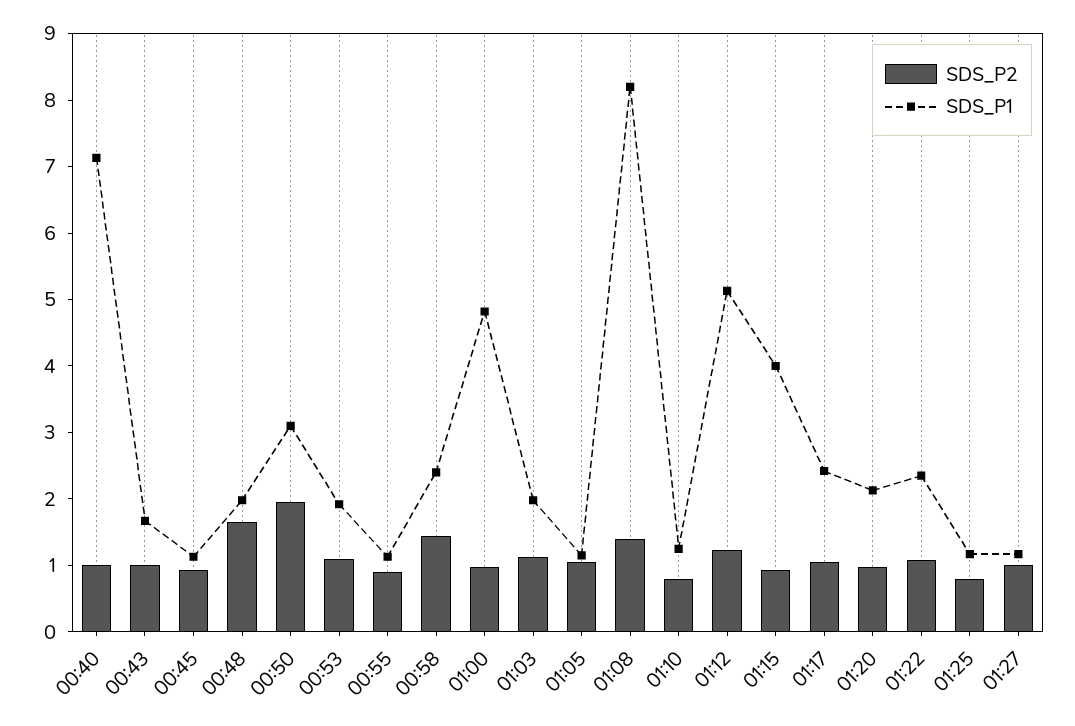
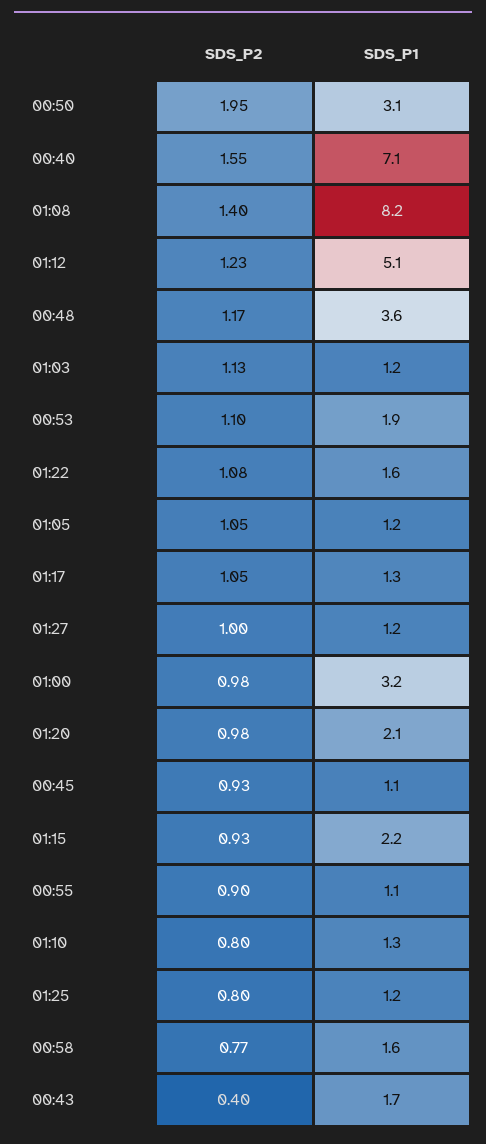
  {
    "SDS_P2": {
-     "00:40": 1,
+     "00:40": 1.55,
-     "00:43": 1,
+     "00:43": 0.4,
      "00:45": 0.93,
-     "00:48": 1.6,
+     "00:48": 1.17,
      "00:50": 1.95,
      "00:53": 1.1,
      "00:55": 0.9,
-     "00:58": 1.4,
+     "00:58": 0.77,
      "01:00": 0.98,
      "01:03": 1.13,
      "01:05": 1.05,
      "01:08": 1.4,
      "01:10": 0.8,
      "01:12": 1.23,
      "01:15": 0.93,
      "01:17": 1.05,
      "01:20": 0.98,
      "01:22": 1.08,
      "01:25": 0.8,
      "01:27": 1
    },
    "SDS_P1": {
      "00:40": 7.1,
      "00:43": 1.7,
      "00:45": 1.1,
-     "00:48": 2,
+     "00:48": 3.6,
      "00:50": 3.1,
      "00:53": 1.9,
      "00:55": 1.1,
-     "00:58": 2.4,
+     "00:58": 1.6,
-     "01:00": 4.8,
+     "01:00": 3.2,
-     "01:03": 2,
+     "01:03": 1.2,
      "01:05": 1.2,
      "01:08": 8.2,
      "01:10": 1.3,
      "01:12": 5.1,
-     "01:15": 4,
+     "01:15": 2.2,
-     "01:17": 2.4,
+     "01:17": 1.3,
      "01:20": 2.1,
-     "01:22": 2.4,
+     "01:22": 1.6,
      "01:25": 1.2,
      "01:27": 1.2
    }
  }

